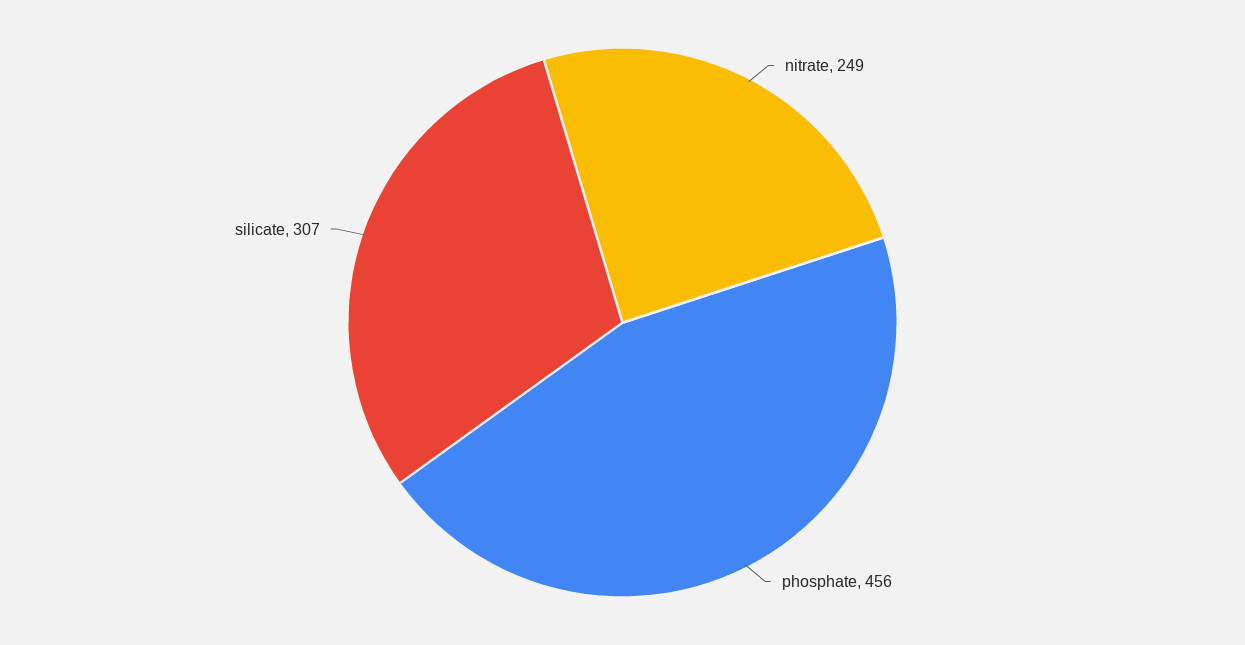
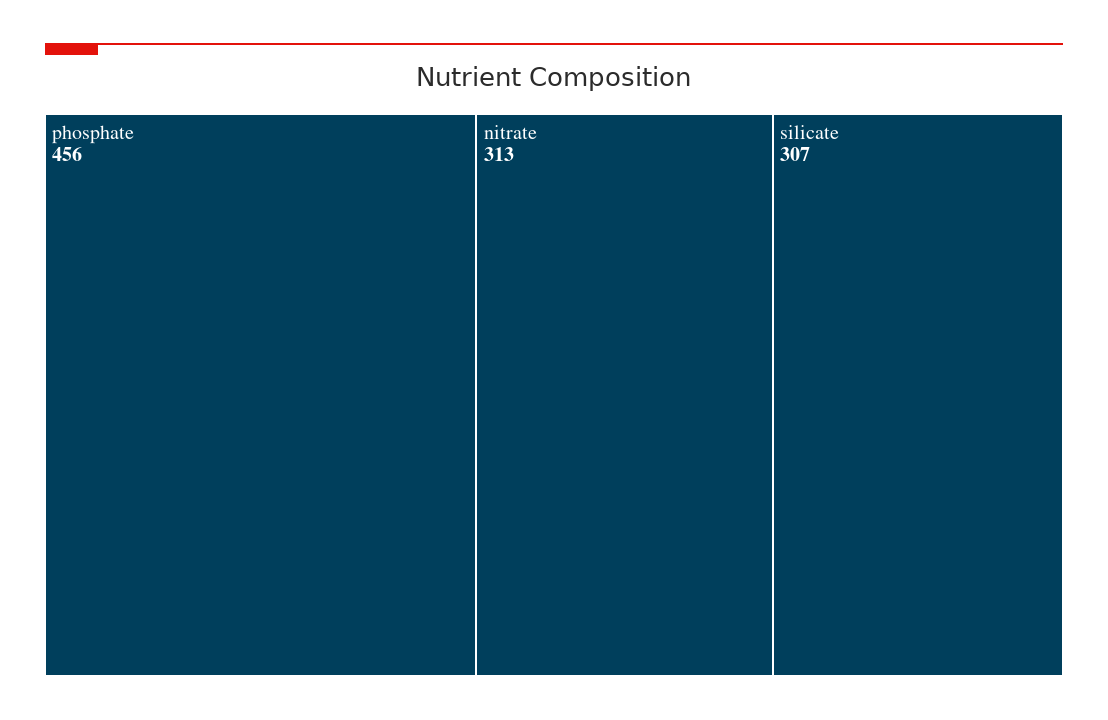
  {
-   "nitrate": 249,
+   "nitrate": 313,
    "phosphate": 456,
    "silicate": 307
  }

